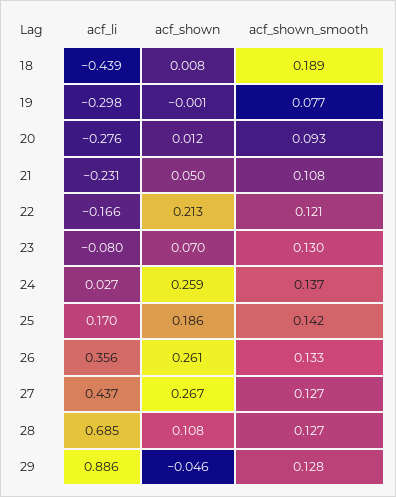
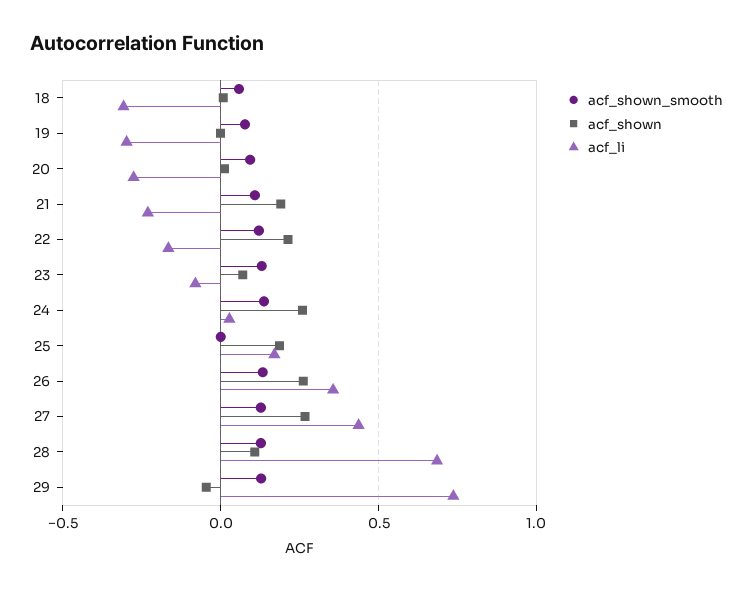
  {
    "acf_li": {
-     "18": -0.439,
+     "18": -0.3,
      "19": -0.298,
      "20": -0.276,
      "21": -0.231,
      "22": -0.166,
      "23": -0.08,
      "24": 0.027,
      "25": 0.17,
      "26": 0.356,
      "27": 0.437,
      "28": 0.685,
-     "29": 0.886
+     "29": 0.75
    },
    "acf_shown": {
      "18": 0.008,
      "19": -0.001,
      "20": 0.012,
-     "21": 0.05,
+     "21": 0.2,
      "22": 0.213,
      "23": 0.07,
      "24": 0.259,
      "25": 0.186,
      "26": 0.261,
      "27": 0.267,
      "28": 0.108,
      "29": -0.046
    },
    "acf_shown_smooth": {
-     "18": 0.189,
+     "18": 0.05,
      "19": 0.077,
      "20": 0.093,
      "21": 0.108,
      "22": 0.121,
      "23": 0.13,
      "24": 0.137,
-     "25": 0.142,
+     "25": 0,
      "26": 0.133,
      "27": 0.127,
      "28": 0.127,
      "29": 0.128
    }
  }

